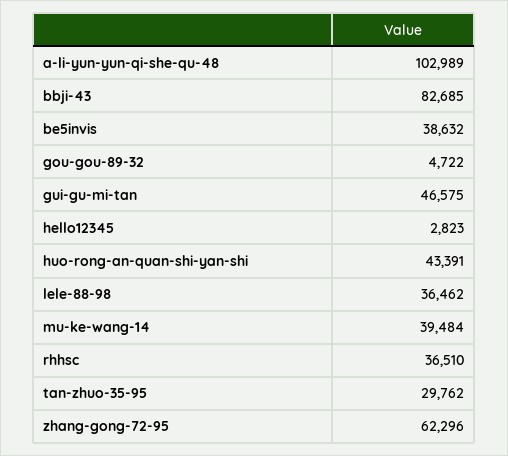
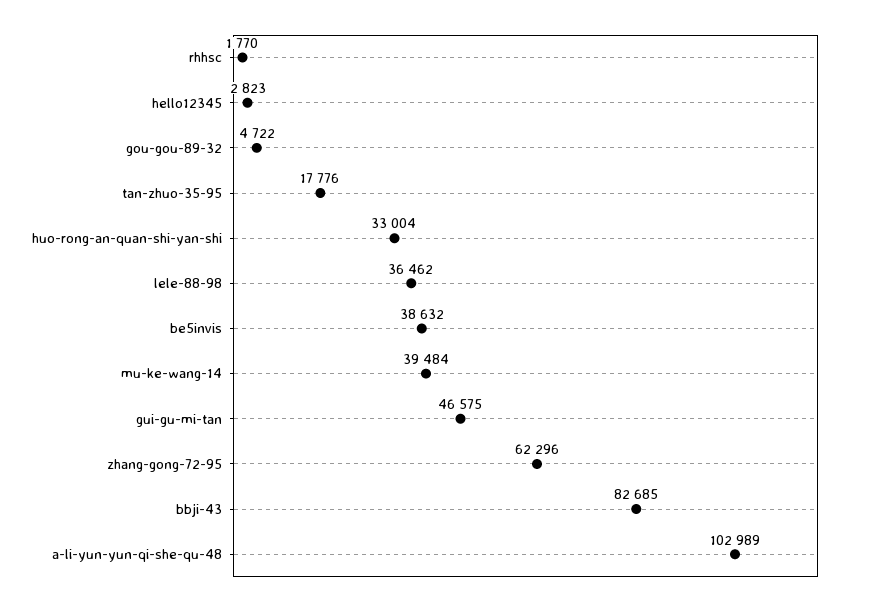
  {
    "a-li-yun-yun-qi-she-qu-48": 102989,
    "bbji-43": 82685,
    "be5invis": 38632,
    "gou-gou-89-32": 4722,
    "gui-gu-mi-tan": 46575,
    "hello12345": 2823,
-   "huo-rong-an-quan-shi-yan-shi": 43391,
+   "huo-rong-an-quan-shi-yan-shi": 33004,
    "lele-88-98": 36462,
    "mu-ke-wang-14": 39484,
-   "rhhsc": 36510,
+   "rhhsc": 1770,
-   "tan-zhuo-35-95": 29762,
+   "tan-zhuo-35-95": 17776,
    "zhang-gong-72-95": 62296
  }

